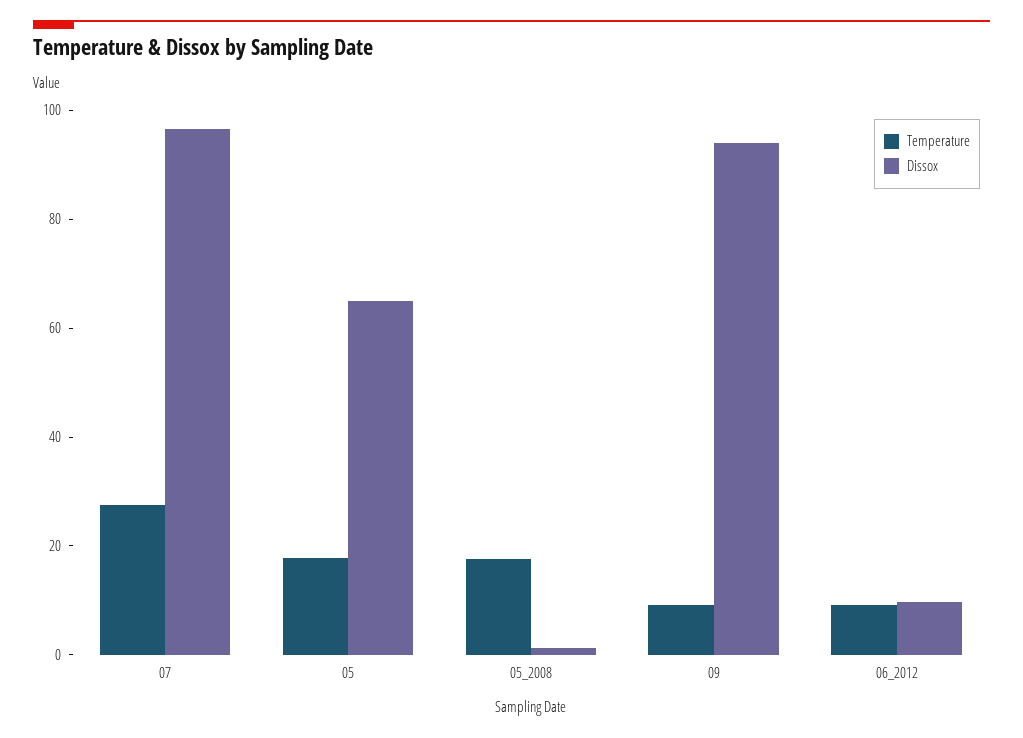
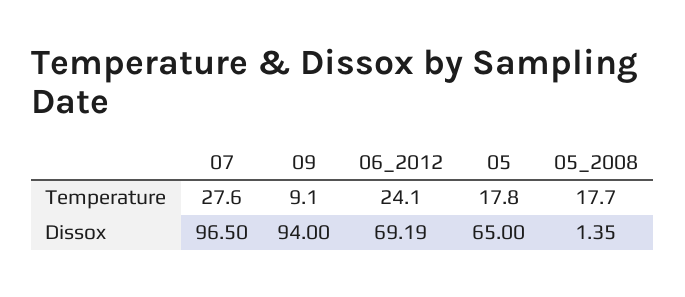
  {
    "Temperature": {
      "07": 27.6,
      "05": 17.8,
      "05_2008": 17.7,
      "09": 9.1,
-     "06_2012": 10
+     "06_2012": 24.1
    },
    "Dissox": {
      "07": 96.5,
      "05": 65,
      "05_2008": 1.35,
      "09": 94,
-     "06_2012": 10
+     "06_2012": 69.19
    }
  }

